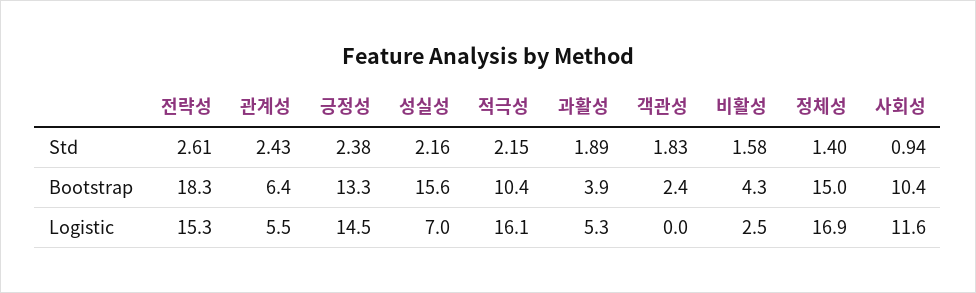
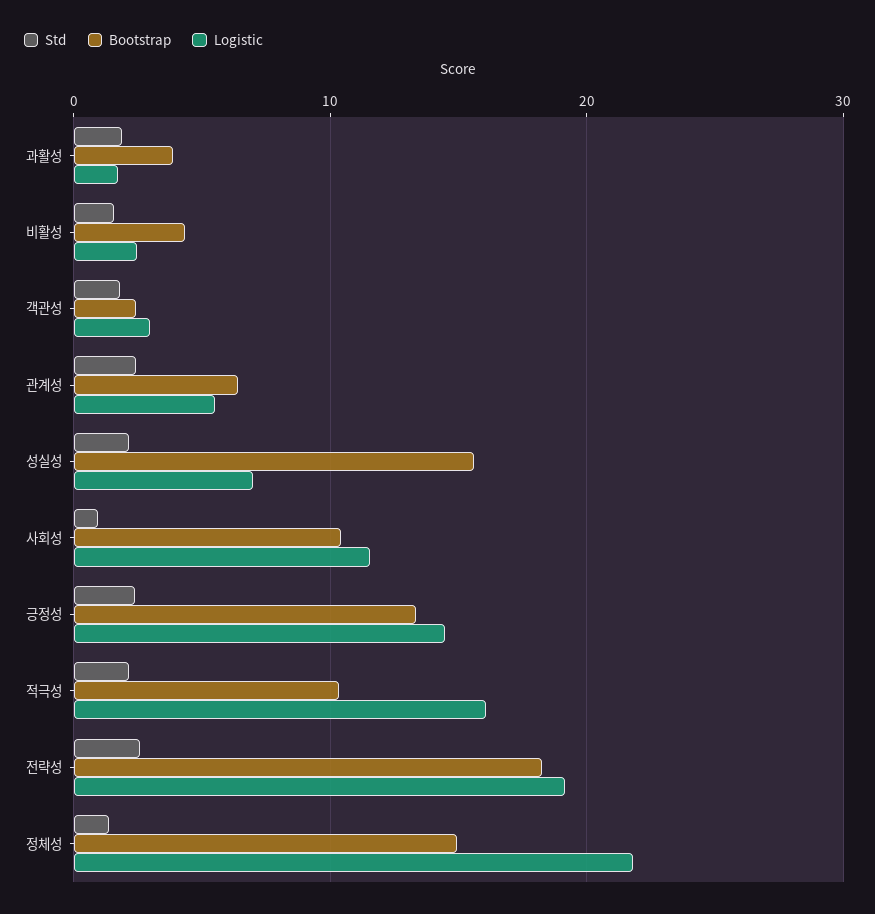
  {
    "Std": {
      "전략성": 2.61,
      "관계성": 2.43,
      "긍정성": 2.38,
      "성실성": 2.16,
      "적극성": 2.15,
      "과활성": 1.89,
      "객관성": 1.83,
      "비활성": 1.58,
      "정체성": 1.4,
      "사회성": 0.94
    },
    "Bootstrap": {
      "전략성": 18.3,
      "관계성": 6.4,
      "긍정성": 13.3,
      "성실성": 15.6,
      "적극성": 10.4,
      "과활성": 3.9,
      "객관성": 2.4,
      "비활성": 4.3,
      "정체성": 15,
      "사회성": 10.4
    },
    "Logistic": {
-     "전략성": 15.3,
+     "전략성": 19,
      "관계성": 5.5,
      "긍정성": 14.5,
      "성실성": 7,
      "적극성": 16.1,
-     "과활성": 5.3,
+     "과활성": 2,
-     "객관성": 0,
+     "객관성": 3,
      "비활성": 2.5,
-     "정체성": 16.9,
+     "정체성": 22,
      "사회성": 11.6
    }
  }

